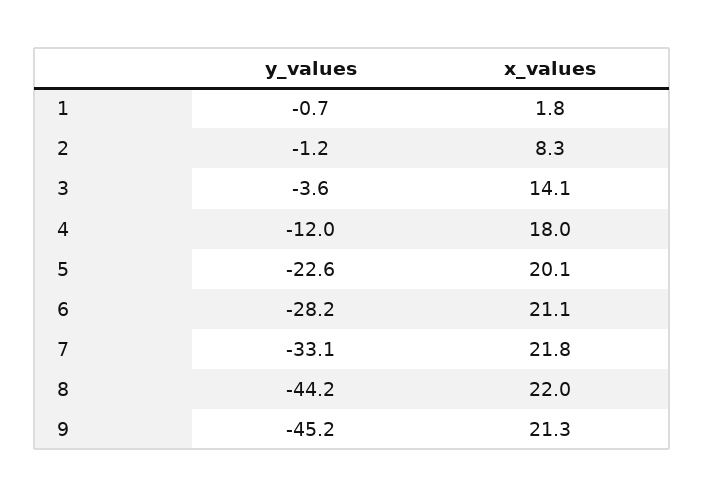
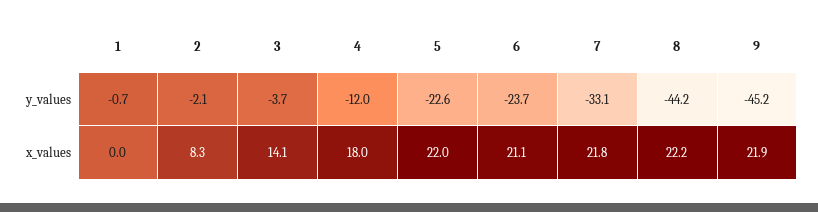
  {
    "y_values": {
      "1": -0.7,
-     "2": -1.2,
+     "2": -2.1,
-     "3": -3.6,
+     "3": -3.7,
      "4": -12,
      "5": -22.6,
-     "6": -28.2,
+     "6": -23.7,
      "7": -33.1,
      "8": -44.2,
      "9": -45.2
    },
    "x_values": {
-     "1": 1.8,
+     "1": 0,
      "2": 8.3,
      "3": 14.1,
      "4": 18,
-     "5": 20.1,
+     "5": 22,
      "6": 21.1,
      "7": 21.8,
-     "8": 22,
+     "8": 22.2,
-     "9": 21.3
+     "9": 21.9
    }
  }

